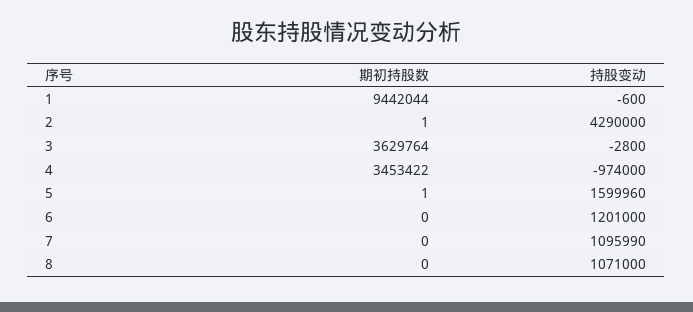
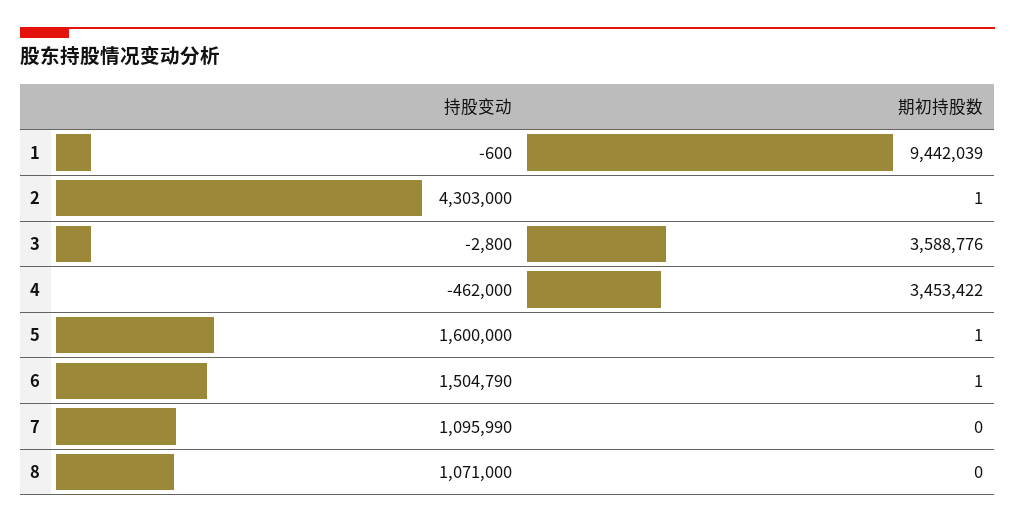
  {
    "期初持股数": {
-     "1": 9442044,
+     "1": 9442039,
      "2": 1,
-     "3": 3629764,
+     "3": 3588776,
      "4": 3453422,
      "5": 1,
-     "6": 0,
+     "6": 1,
      "7": 0,
      "8": 0
    },
    "持股变动": {
      "1": -600,
-     "2": 4290000,
+     "2": 4303000,
      "3": -2800,
-     "4": -974000,
+     "4": -462000,
-     "5": 1599960,
+     "5": 1600000,
-     "6": 1201000,
+     "6": 1504790,
      "7": 1095990,
      "8": 1071000
    }
  }

